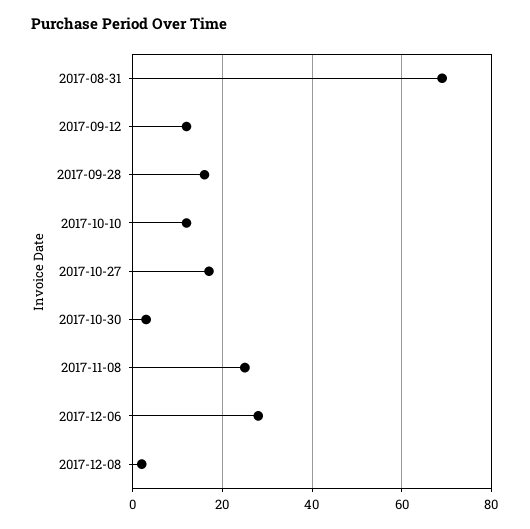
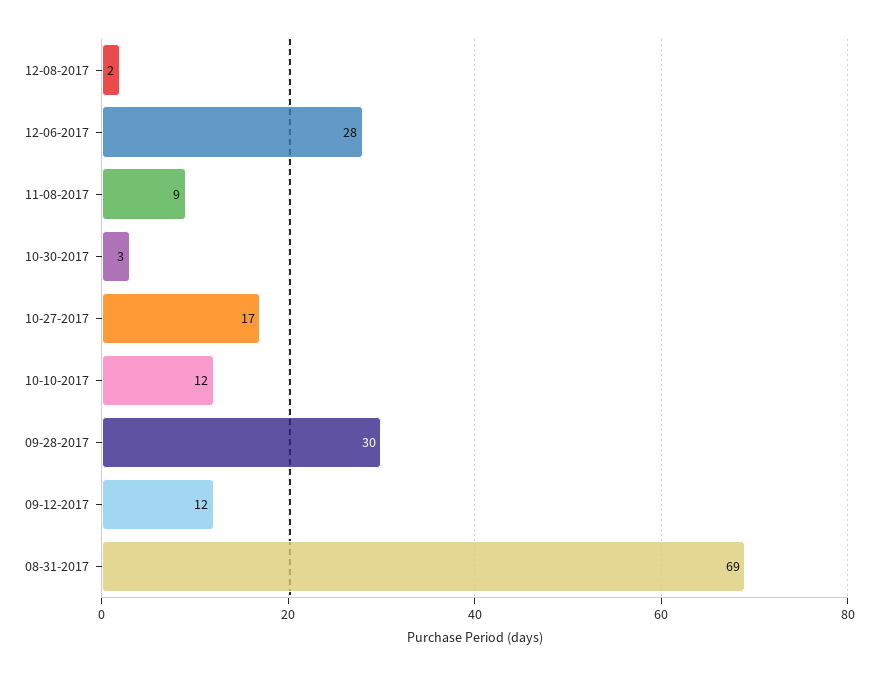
  {
    "2017-08-31": 69,
    "2017-09-12": 12,
-   "2017-09-28": 15,
+   "2017-09-28": 30,
    "2017-10-10": 12,
    "2017-10-27": 17,
    "2017-10-30": 3,
-   "2017-11-08": 25,
+   "2017-11-08": 9,
    "2017-12-06": 28,
    "2017-12-08": 2
  }

